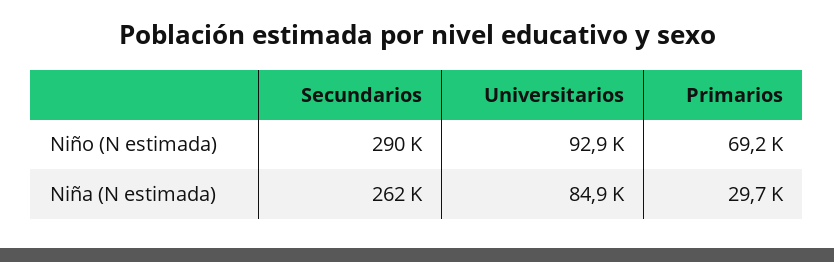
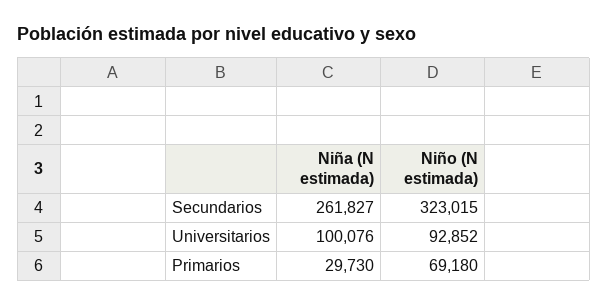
  {
    "Secundarios": {
-     "Niño (N estimada)": 290000,
+     "Niño (N estimada)": 323015,
      "Niña (N estimada)": 261827
    },
    "Universitarios": {
      "Niño (N estimada)": 92852,
-     "Niña (N estimada)": 84900
+     "Niña (N estimada)": 100076
    },
    "Primarios": {
      "Niño (N estimada)": 69180,
      "Niña (N estimada)": 29730
    }
  }

